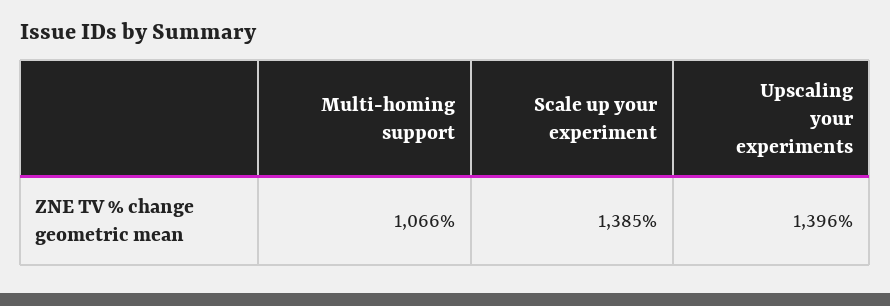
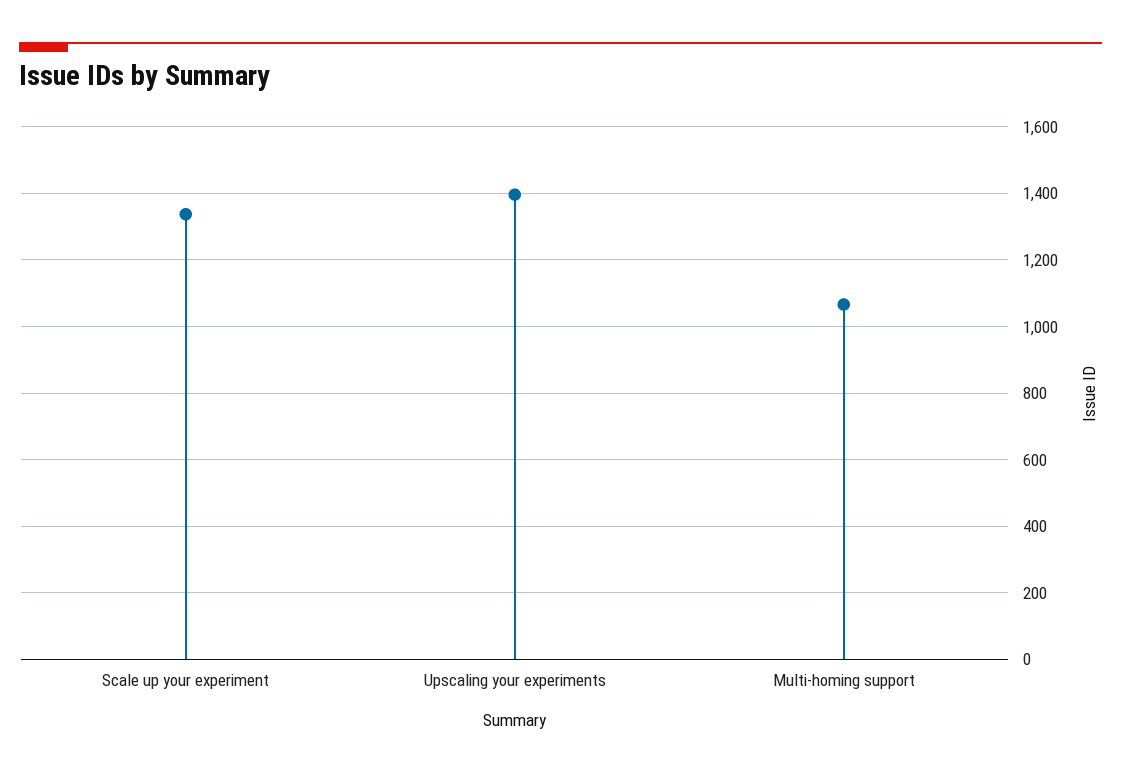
  {
    "Multi-homing support": 1066,
-   "Scale up your experiment": 1385,
+   "Scale up your experiment": 1340,
    "Upscaling your experiments": 1396
  }

